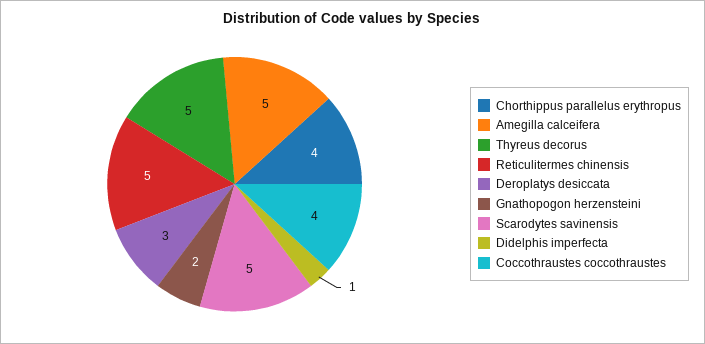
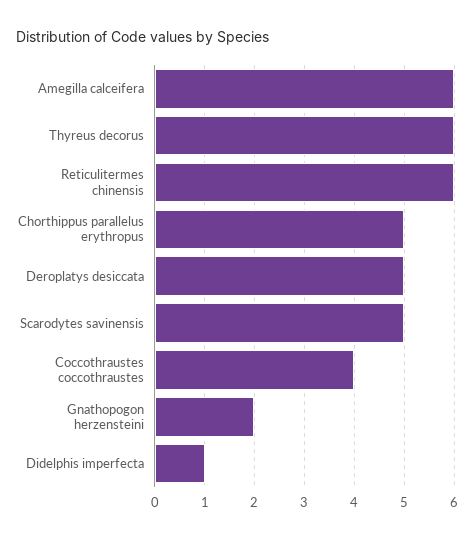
  {
-   "Chorthippus parallelus erythropus": 4,
+   "Chorthippus parallelus erythropus": 5,
-   "Amegilla calceifera": 5,
+   "Amegilla calceifera": 6,
-   "Thyreus decorus": 5,
+   "Thyreus decorus": 6,
-   "Reticulitermes chinensis": 5,
+   "Reticulitermes chinensis": 6,
-   "Deroplatys desiccata": 3,
+   "Deroplatys desiccata": 5,
    "Gnathopogon herzensteini": 2,
    "Scarodytes savinensis": 5,
    "Didelphis imperfecta": 1,
    "Coccothraustes coccothraustes": 4
  }

